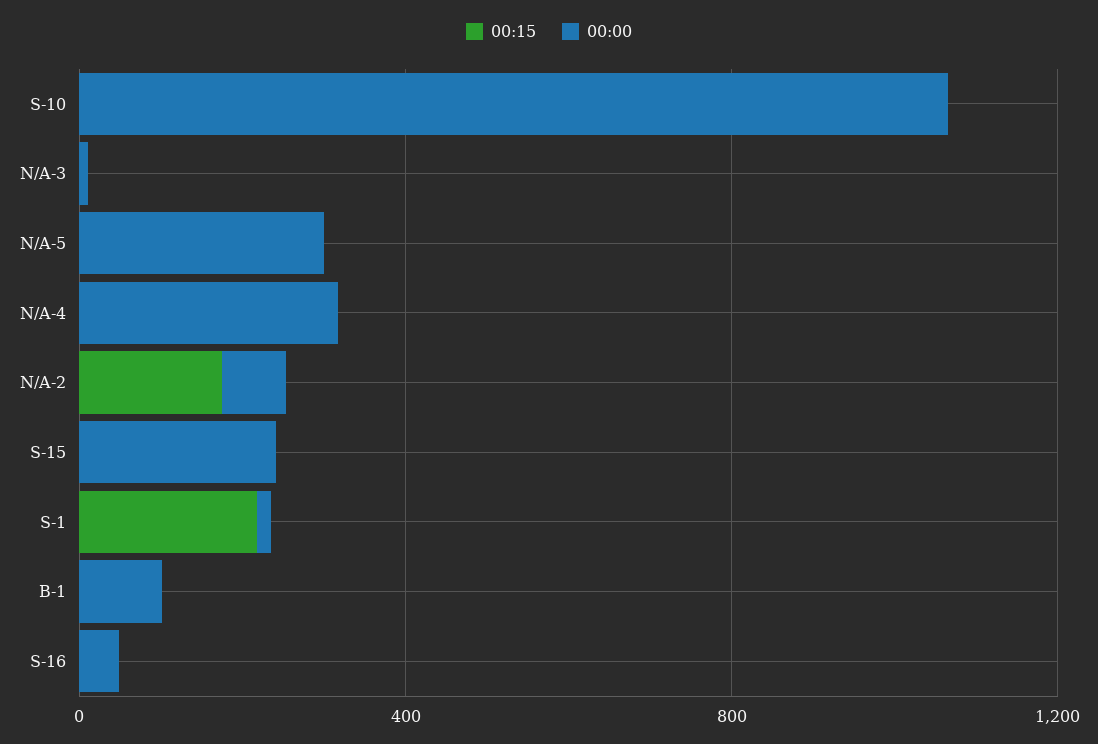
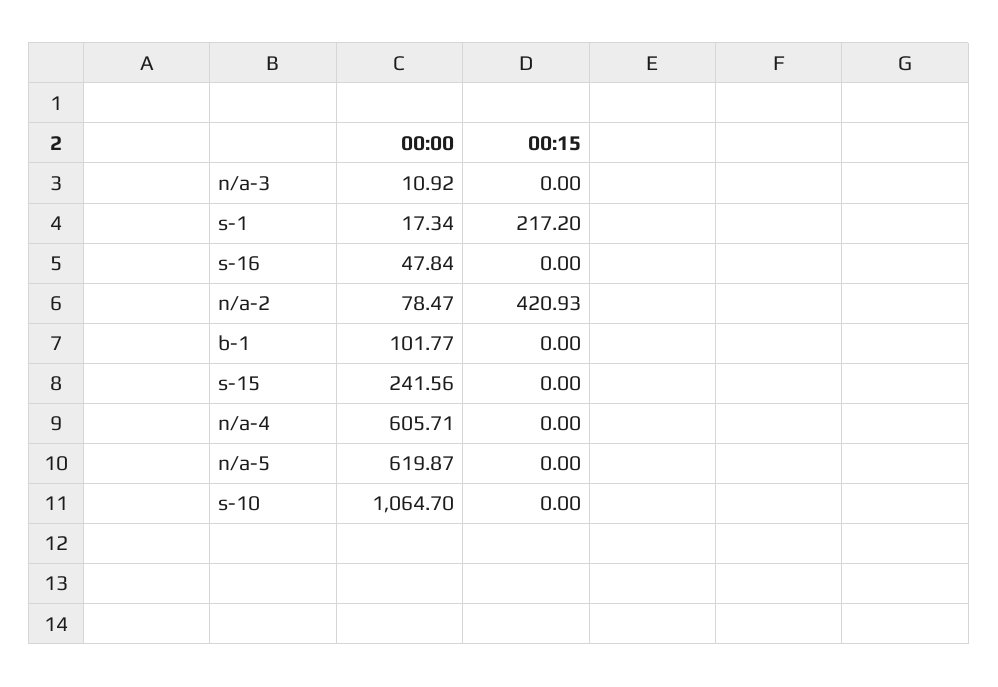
  {
    "00:15": {
      "S-10": 0,
      "N/A-3": 0,
      "N/A-5": 0,
      "N/A-4": 0,
-     "N/A-2": 200,
+     "N/A-2": 420.93,
      "S-15": 0,
      "S-1": 217.2,
      "B-1": 0,
      "S-16": 0
    },
    "00:00": {
      "S-10": 1064.7,
      "N/A-3": 10.92,
-     "N/A-5": 300,
+     "N/A-5": 619.87,
-     "N/A-4": 300,
+     "N/A-4": 605.71,
      "N/A-2": 78.47,
      "S-15": 241.56,
      "S-1": 17.34,
      "B-1": 101.77,
      "S-16": 47.84
    }
  }

